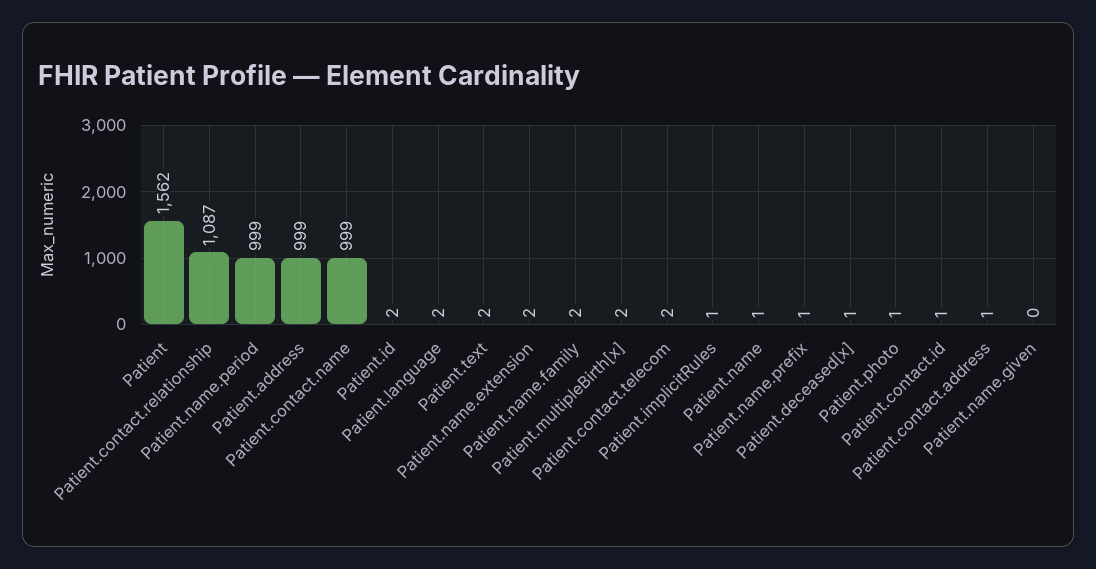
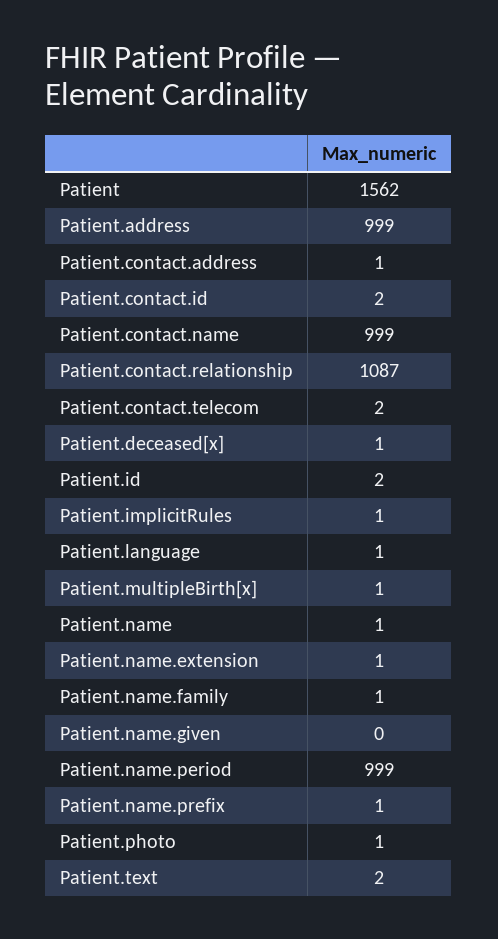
  {
    "Patient": 1562,
    "Patient.contact.relationship": 1087,
    "Patient.name.period": 999,
    "Patient.address": 999,
    "Patient.contact.name": 999,
    "Patient.id": 2,
-   "Patient.language": 2,
+   "Patient.language": 1,
    "Patient.text": 2,
-   "Patient.name.extension": 2,
+   "Patient.name.extension": 1,
-   "Patient.name.family": 2,
+   "Patient.name.family": 1,
-   "Patient.multipleBirth[x]": 2,
+   "Patient.multipleBirth[x]": 1,
    "Patient.contact.telecom": 2,
    "Patient.implicitRules": 1,
    "Patient.name": 1,
    "Patient.name.prefix": 1,
    "Patient.deceased[x]": 1,
    "Patient.photo": 1,
-   "Patient.contact.id": 1,
+   "Patient.contact.id": 2,
    "Patient.contact.address": 1,
    "Patient.name.given": 0
  }

